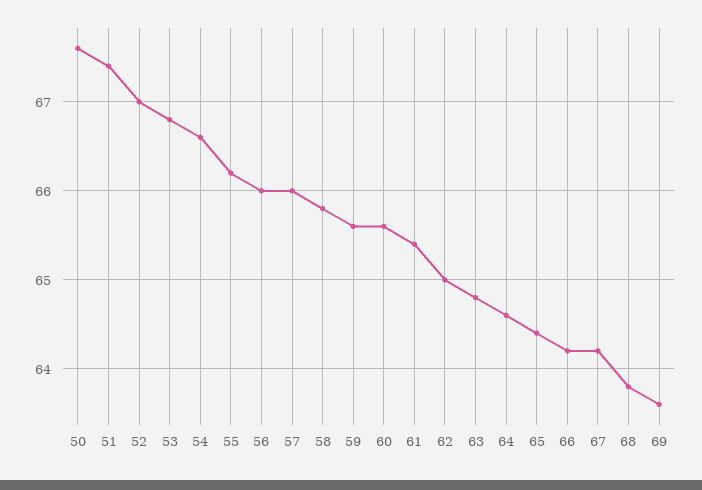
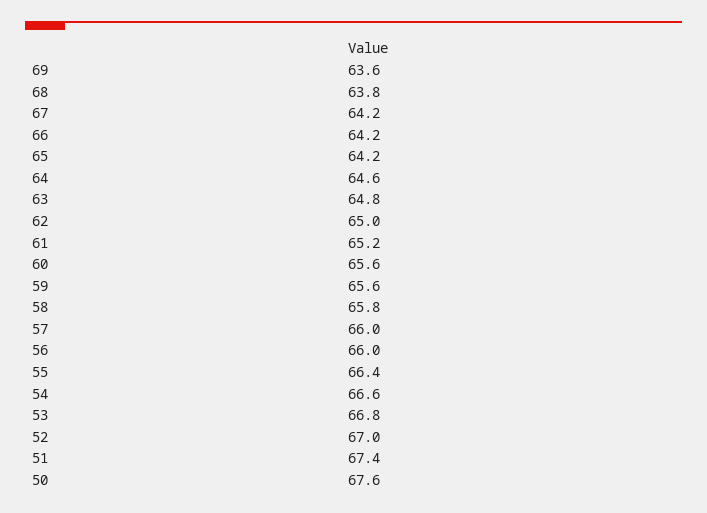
  {
    "50": 67.6,
    "51": 67.4,
    "52": 67,
    "53": 66.8,
    "54": 66.6,
-   "55": 66.2,
+   "55": 66.4,
    "56": 66,
    "57": 66,
    "58": 65.8,
    "59": 65.6,
    "60": 65.6,
-   "61": 65.4,
+   "61": 65.2,
    "62": 65,
    "63": 64.8,
    "64": 64.6,
-   "65": 64.4,
+   "65": 64.2,
    "66": 64.2,
    "67": 64.2,
    "68": 63.8,
    "69": 63.6
  }

